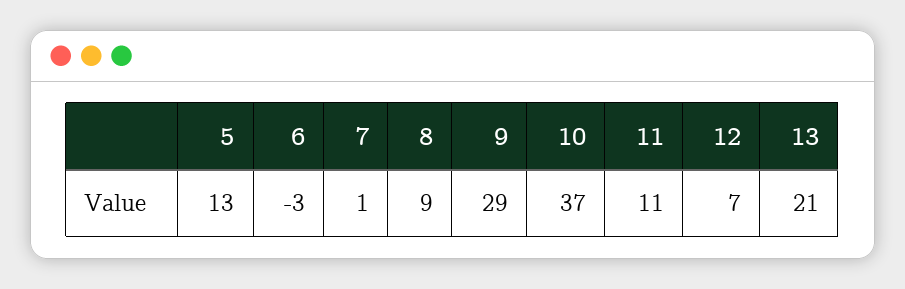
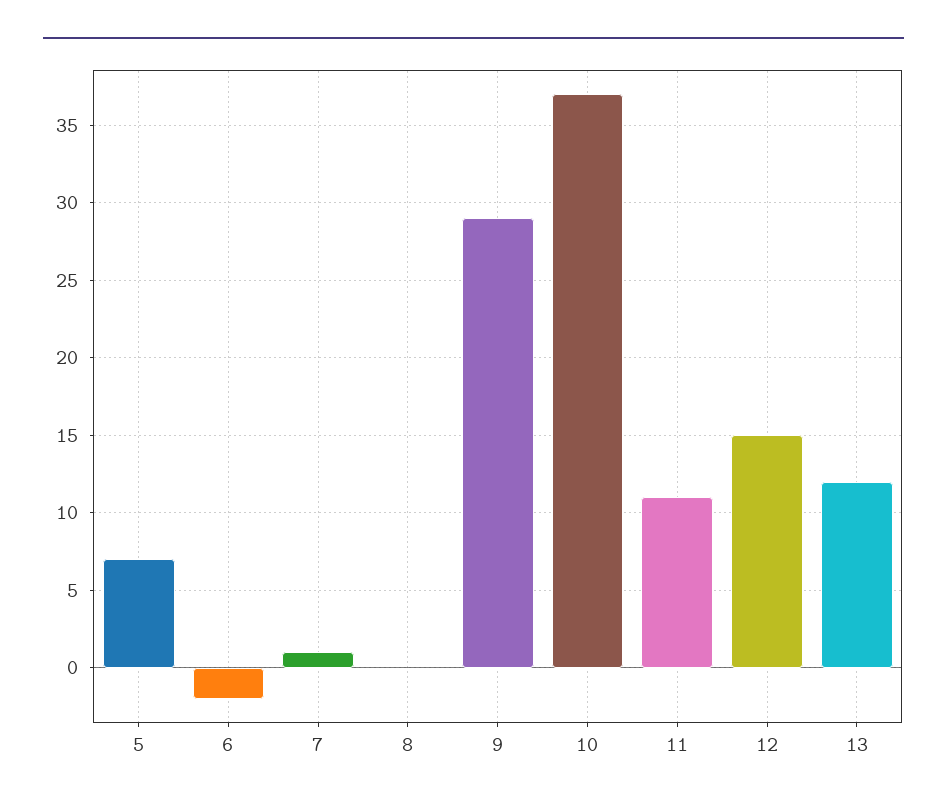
  {
-   "5": 13,
+   "5": 7,
-   "6": -3,
+   "6": -2,
    "7": 1,
-   "8": 9,
+   "8": 0,
    "9": 29,
    "10": 37,
    "11": 11,
-   "12": 7,
+   "12": 15,
-   "13": 21
+   "13": 12
  }

